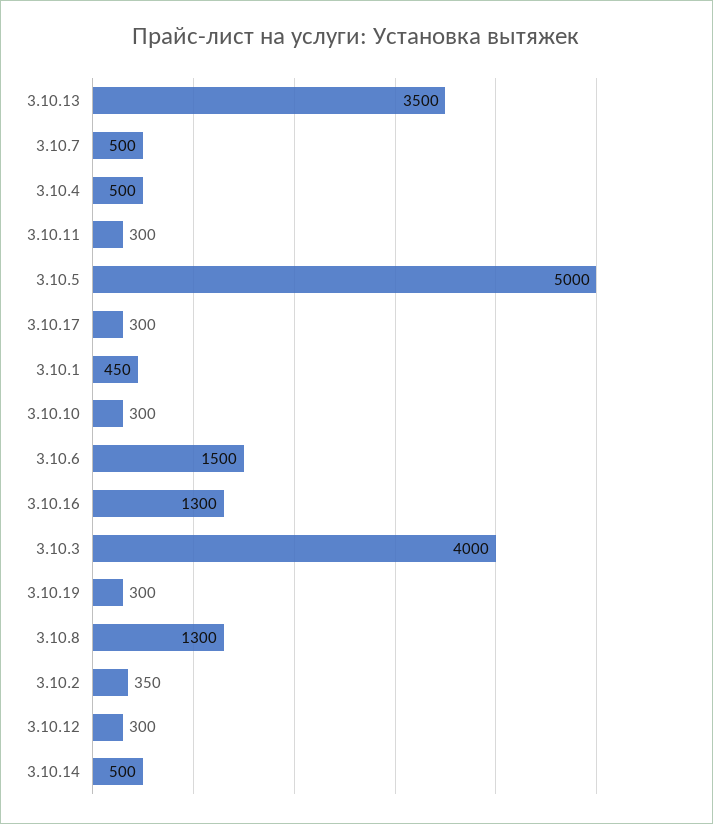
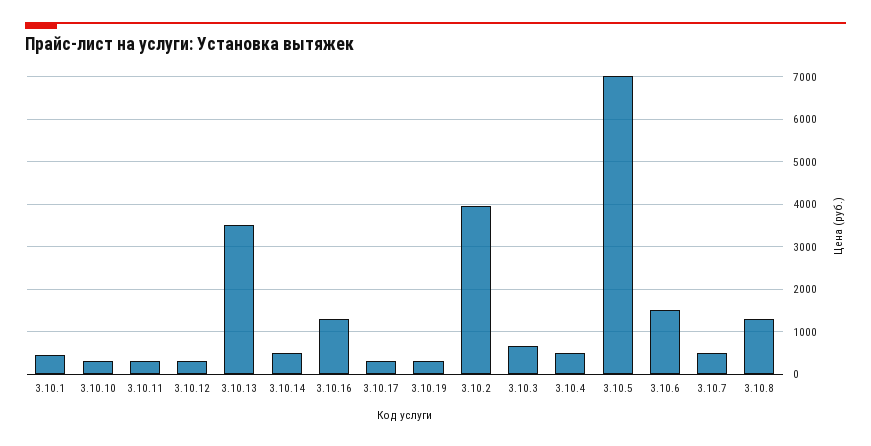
  {
    "3.10.13": 3500,
    "3.10.7": 500,
    "3.10.4": 500,
    "3.10.11": 300,
-   "3.10.5": 5000,
+   "3.10.5": 7000,
    "3.10.17": 300,
    "3.10.1": 450,
    "3.10.10": 300,
    "3.10.6": 1500,
    "3.10.16": 1300,
-   "3.10.3": 4000,
+   "3.10.3": 600,
    "3.10.19": 300,
    "3.10.8": 1300,
-   "3.10.2": 350,
+   "3.10.2": 4000,
    "3.10.12": 300,
    "3.10.14": 500
  }

